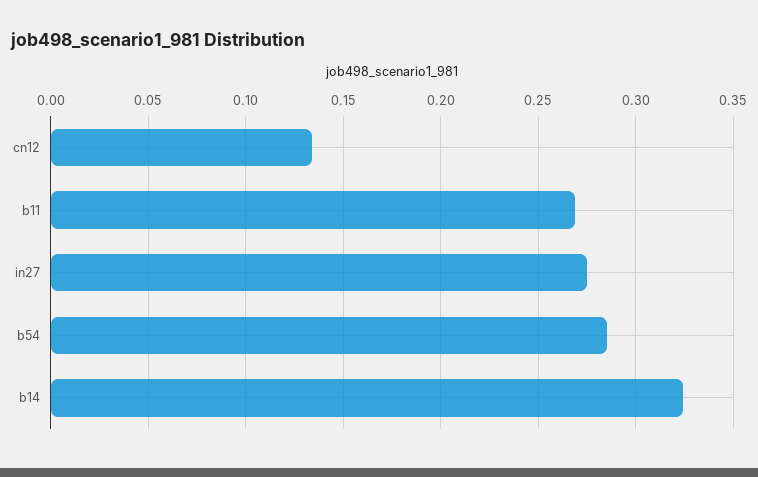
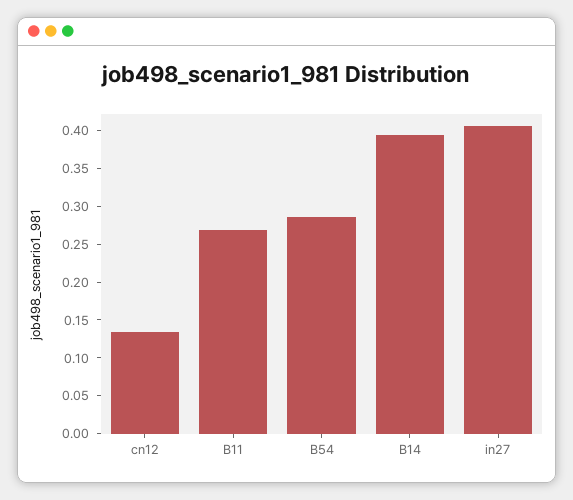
  {
    "cn12": 0.135,
    "b11": 0.27,
-   "in27": 0.275,
+   "in27": 0.4,
    "b54": 0.285,
-   "b14": 0.325
+   "b14": 0.4
  }

